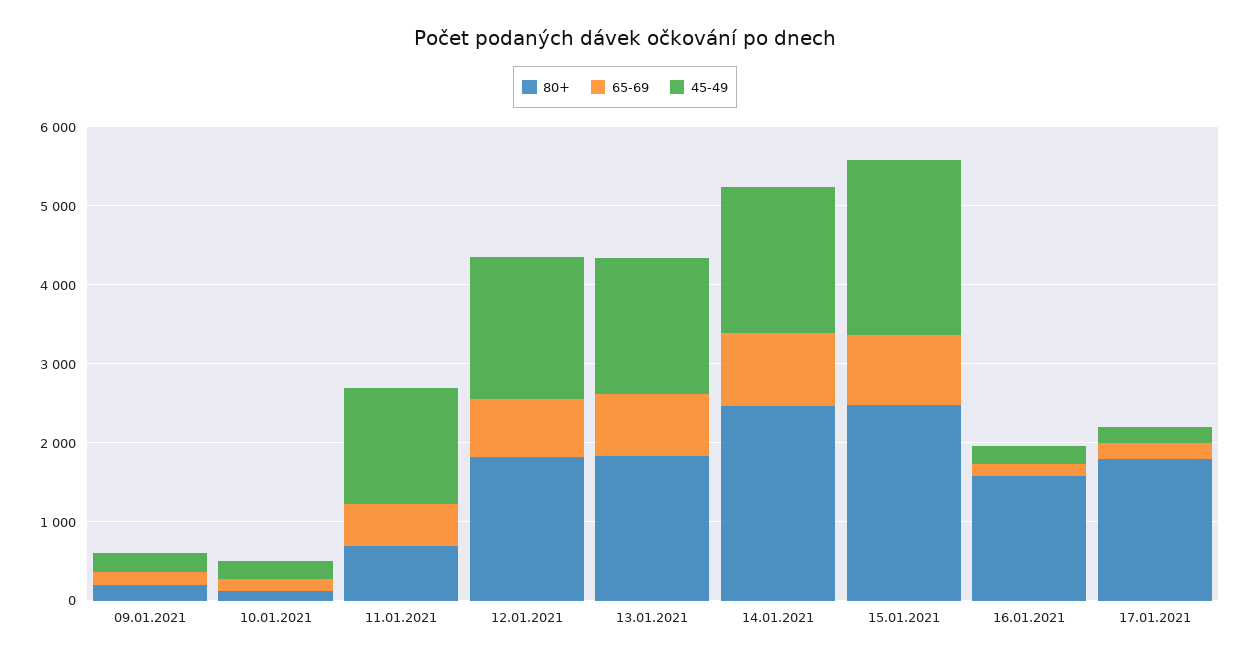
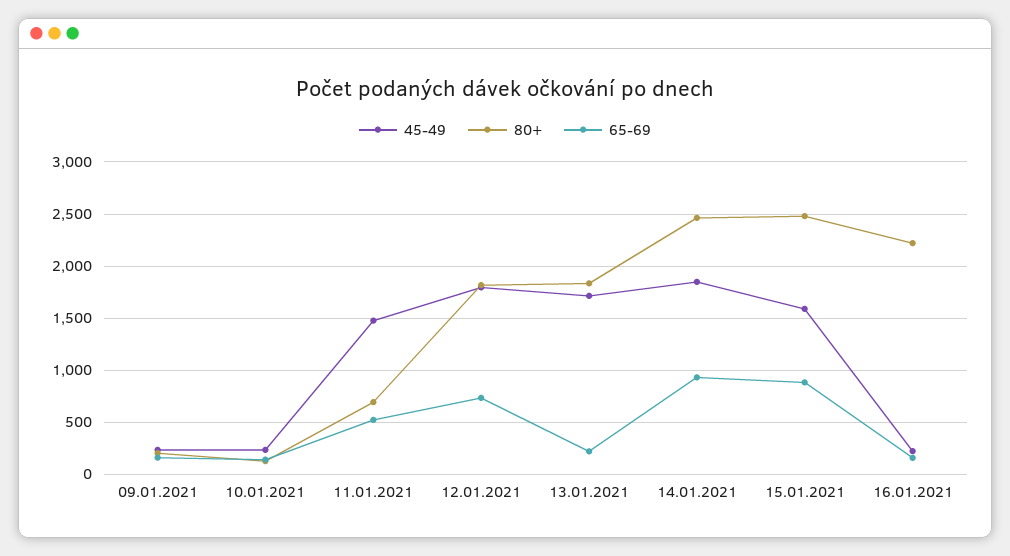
  {
    "80+": {
      "09.01.2021": 200,
      "10.01.2021": 100,
      "11.01.2021": 700,
      "12.01.2021": 1800,
      "13.01.2021": 1800,
      "14.01.2021": 2500,
      "15.01.2021": 2500,
-     "16.01.2021": 1600,
+     "16.01.2021": 2200
-     "17.01.2021": 1800
    },
    "65-69": {
      "09.01.2021": 200,
      "10.01.2021": 100,
      "11.01.2021": 500,
      "12.01.2021": 700,
-     "13.01.2021": 800,
+     "13.01.2021": 200,
      "14.01.2021": 900,
      "15.01.2021": 900,
-     "16.01.2021": 200,
+     "16.01.2021": 200
-     "17.01.2021": 200
    },
    "45-49": {
      "09.01.2021": 200,
      "10.01.2021": 200,
      "11.01.2021": 1500,
      "12.01.2021": 1800,
      "13.01.2021": 1700,
      "14.01.2021": 1800,
-     "15.01.2021": 2200,
+     "15.01.2021": 1600,
-     "16.01.2021": 200,
+     "16.01.2021": 200
-     "17.01.2021": 200
    }
  }

